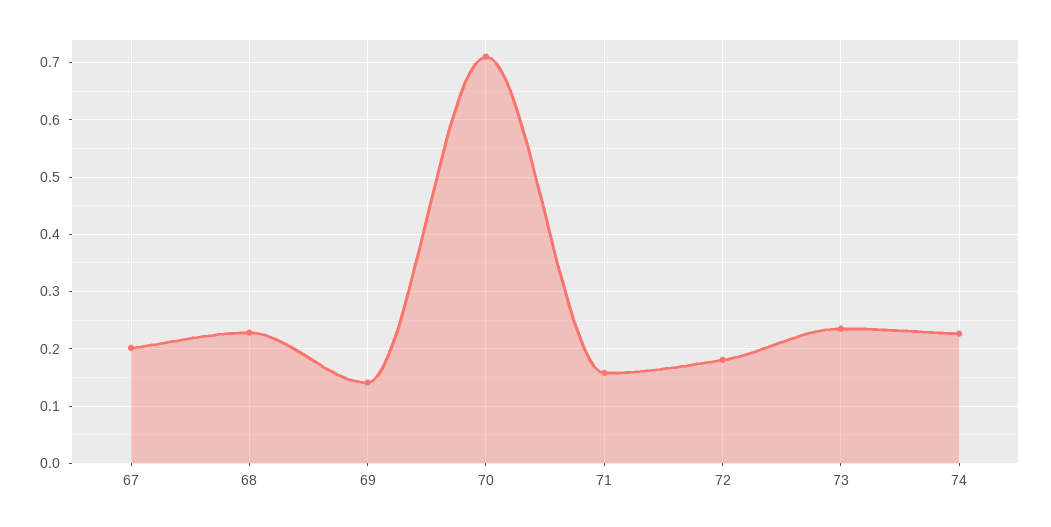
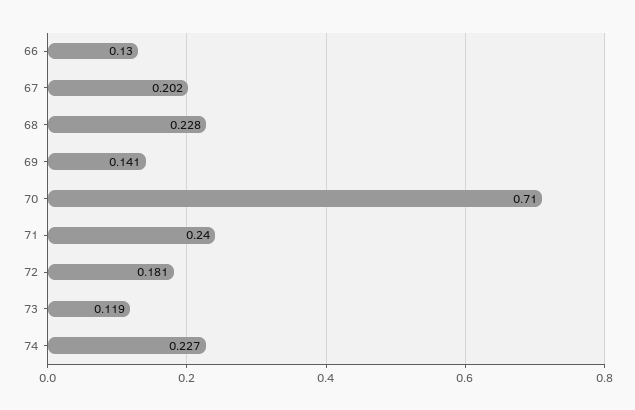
  {
    "67": 0.202,
    "68": 0.228,
    "69": 0.141,
    "70": 0.71,
-   "71": 0.16,
+   "71": 0.24,
    "72": 0.181,
-   "73": 0.24,
+   "73": 0.119,
-   "74": 0.227
+   "74": 0.227,
+   "66": 0.13
  }

